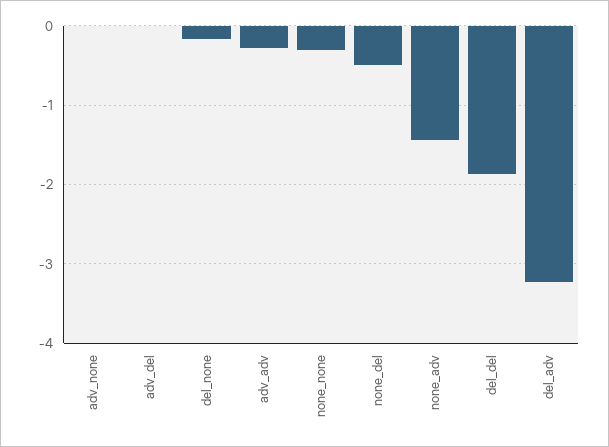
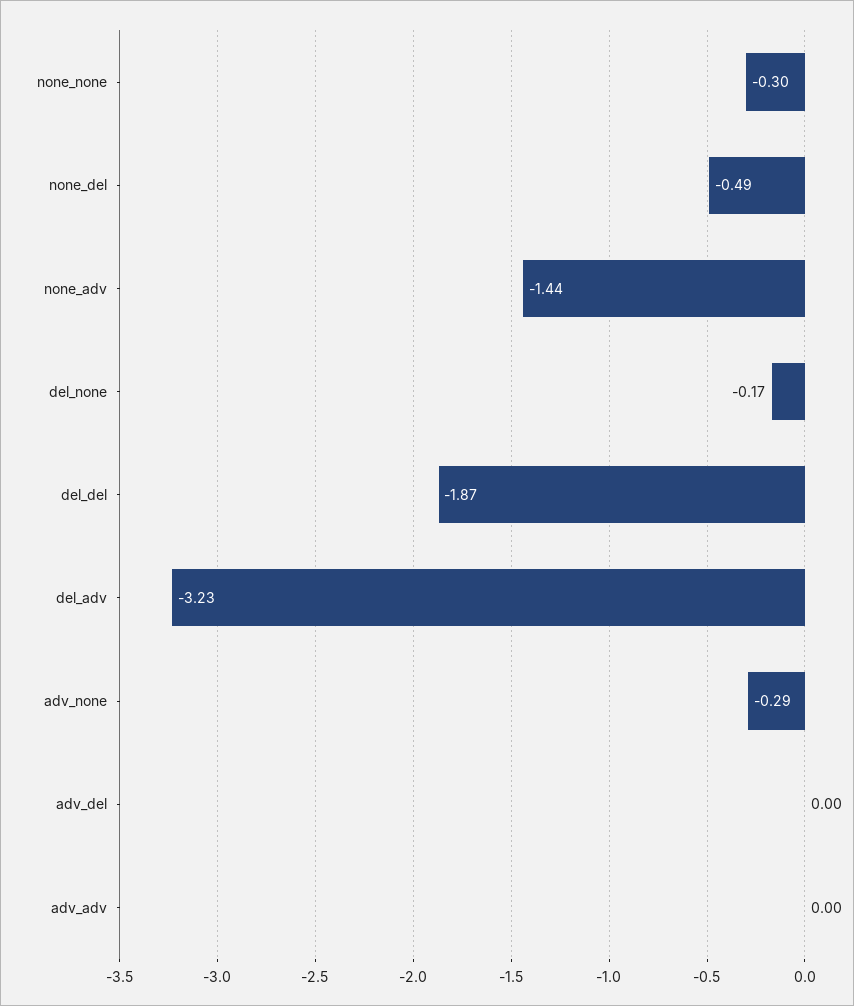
  {
-   "adv_none": 0,
+   "adv_none": -0.29,
    "adv_del": 0,
    "del_none": -0.17,
-   "adv_adv": -0.3,
+   "adv_adv": 0,
    "none_none": -0.3,
    "none_del": -0.49,
    "none_adv": -1.44,
    "del_del": -1.87,
    "del_adv": -3.23
  }

